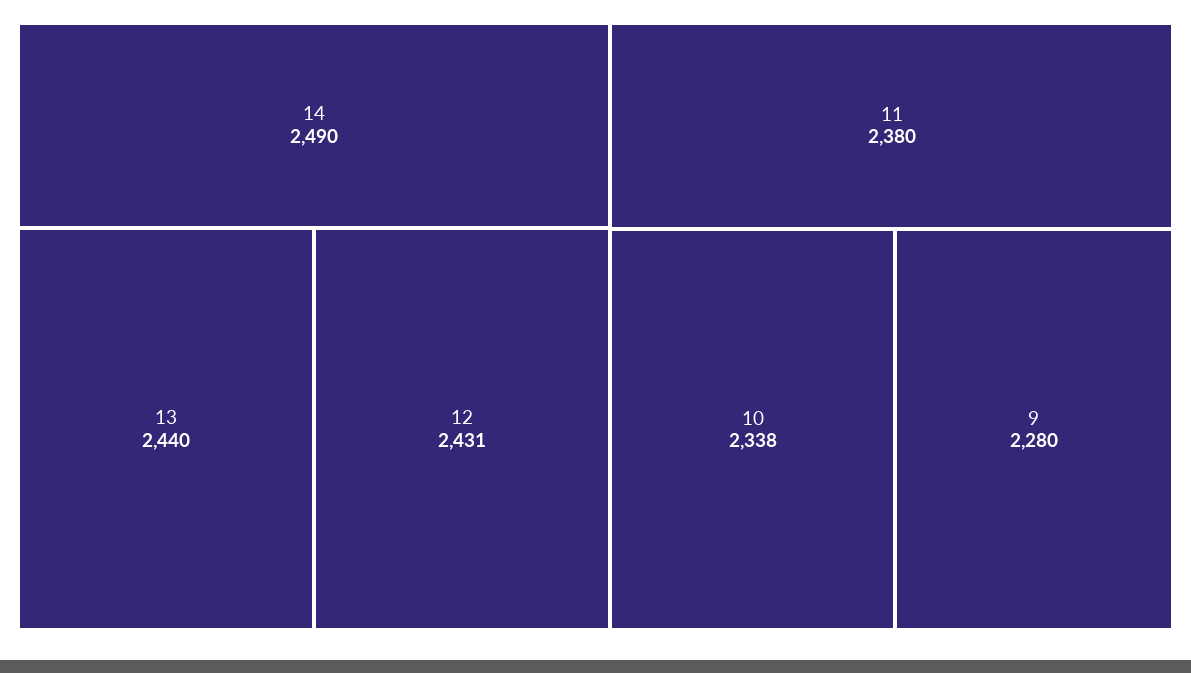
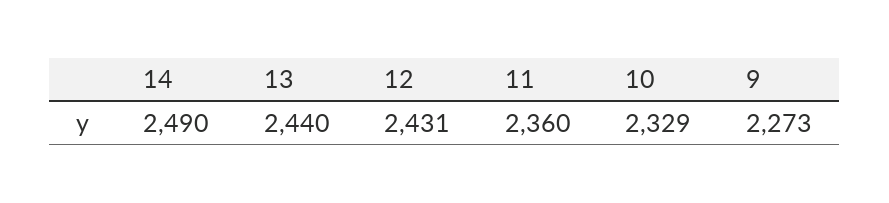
  {
    "14": 2490,
    "13": 2440,
    "12": 2431,
-   "11": 2380,
+   "11": 2360,
-   "10": 2338,
+   "10": 2329,
-   "9": 2280
+   "9": 2273
  }

